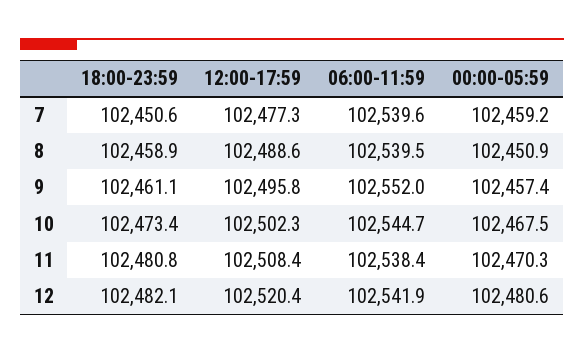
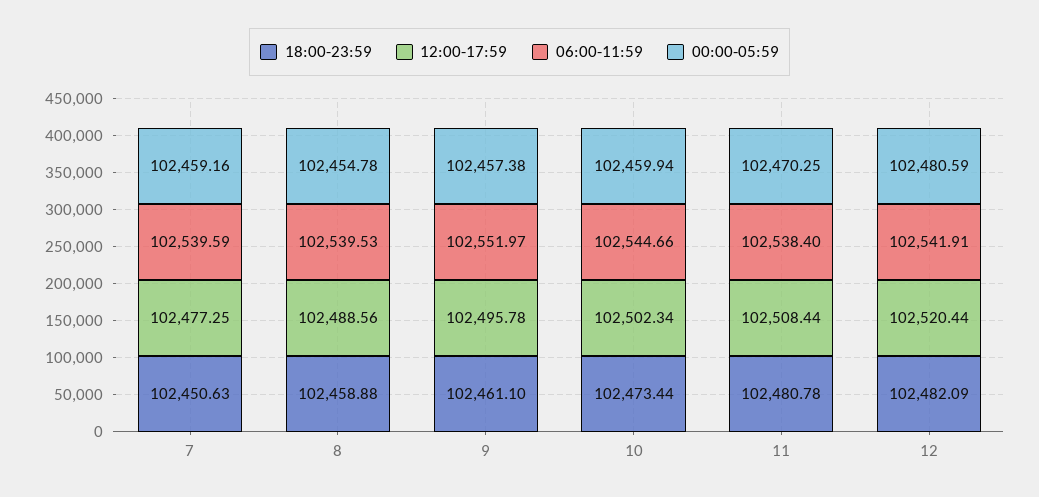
  {
    "18:00-23:59": {
      "7": 102450.63,
      "8": 102458.88,
      "9": 102461.1,
      "10": 102473.44,
      "11": 102480.78,
      "12": 102482.09
    },
    "12:00-17:59": {
      "7": 102477.25,
      "8": 102488.56,
      "9": 102495.78,
      "10": 102502.34,
      "11": 102508.44,
      "12": 102520.44
    },
    "06:00-11:59": {
      "7": 102539.59,
      "8": 102539.53,
      "9": 102551.97,
      "10": 102544.66,
      "11": 102538.4,
      "12": 102541.91
    },
    "00:00-05:59": {
      "7": 102459.16,
-     "8": 102450.9,
+     "8": 102454.78,
      "9": 102457.38,
-     "10": 102467.5,
+     "10": 102459.94,
      "11": 102470.25,
      "12": 102480.59
    }
  }

